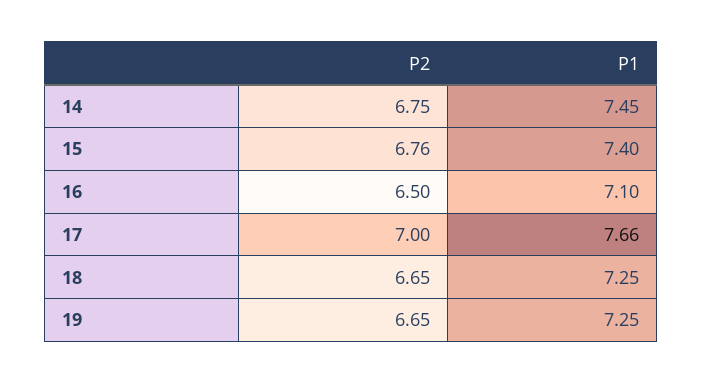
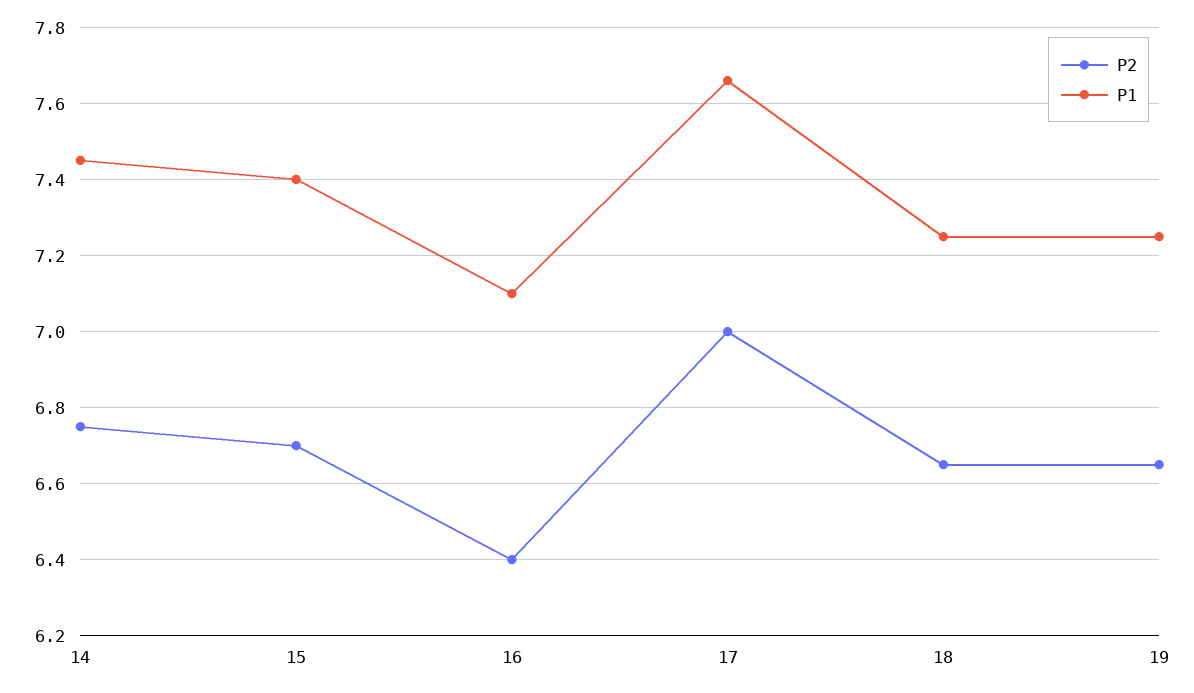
  {
    "P2": {
      "14": 6.75,
-     "15": 6.76,
+     "15": 6.7,
-     "16": 6.5,
+     "16": 6.4,
      "17": 7,
      "18": 6.65,
      "19": 6.65
    },
    "P1": {
      "14": 7.45,
      "15": 7.4,
      "16": 7.1,
      "17": 7.66,
      "18": 7.25,
      "19": 7.25
    }
  }

